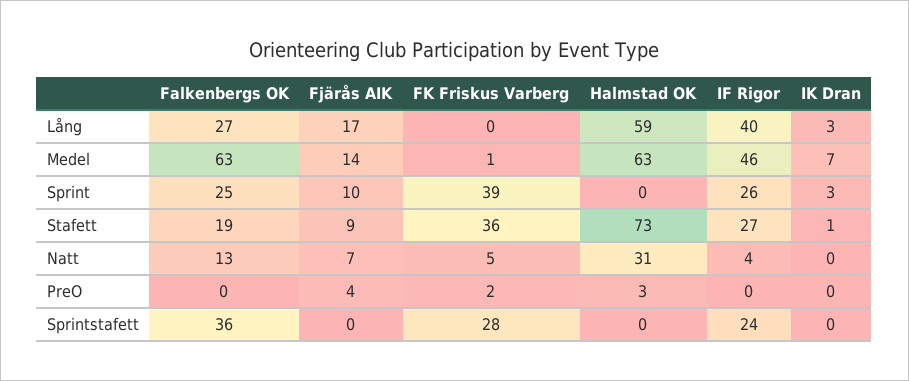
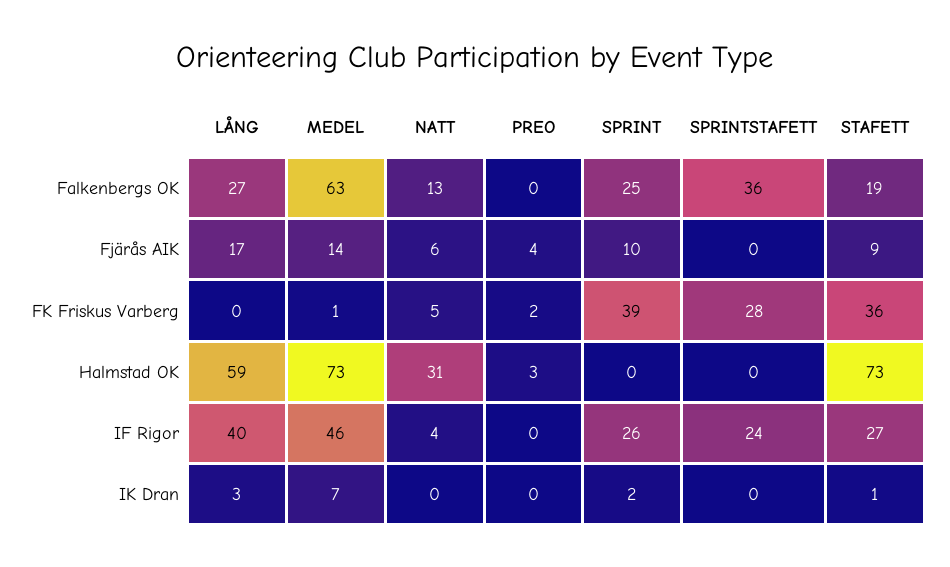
  {
    "Falkenbergs OK": {
      "Lång": 27,
      "Medel": 63,
      "Sprint": 25,
      "Stafett": 19,
      "Natt": 13,
      "PreO": 0,
      "Sprintstafett": 36
    },
    "Fjärås AIK": {
      "Lång": 17,
      "Medel": 14,
      "Sprint": 10,
      "Stafett": 9,
-     "Natt": 7,
+     "Natt": 6,
      "PreO": 4,
      "Sprintstafett": 0
    },
    "FK Friskus Varberg": {
      "Lång": 0,
      "Medel": 1,
      "Sprint": 39,
      "Stafett": 36,
      "Natt": 5,
      "PreO": 2,
      "Sprintstafett": 28
    },
    "Halmstad OK": {
      "Lång": 59,
-     "Medel": 63,
+     "Medel": 73,
      "Sprint": 0,
      "Stafett": 73,
      "Natt": 31,
      "PreO": 3,
      "Sprintstafett": 0
    },
    "IF Rigor": {
      "Lång": 40,
      "Medel": 46,
      "Sprint": 26,
      "Stafett": 27,
      "Natt": 4,
      "PreO": 0,
      "Sprintstafett": 24
    },
    "IK Dran": {
      "Lång": 3,
      "Medel": 7,
-     "Sprint": 3,
+     "Sprint": 2,
      "Stafett": 1,
      "Natt": 0,
      "PreO": 0,
      "Sprintstafett": 0
    }
  }

